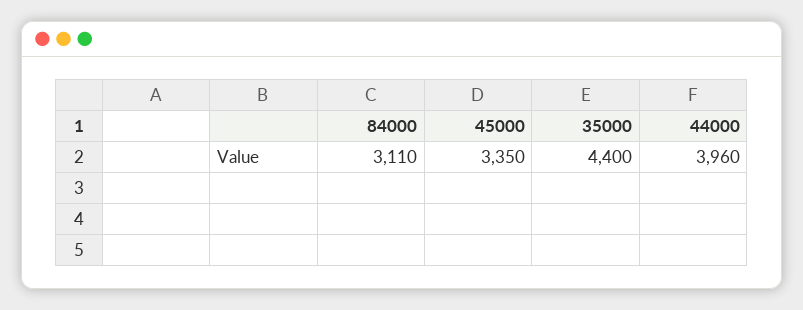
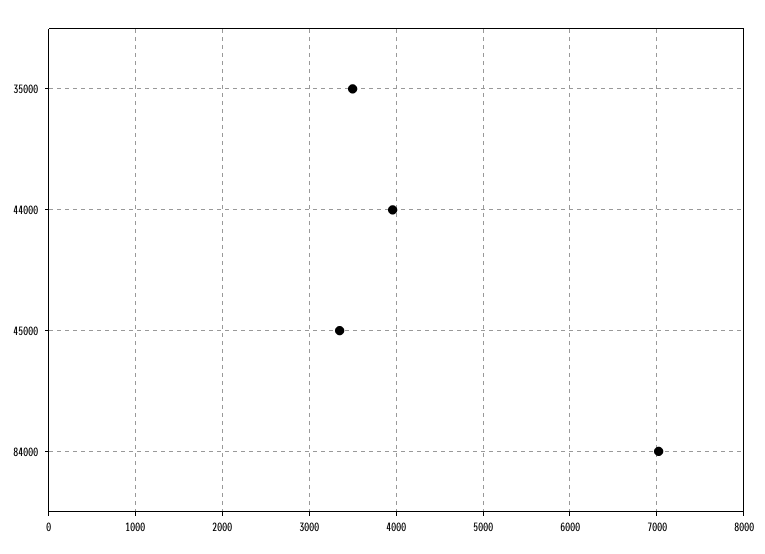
  {
-   "84000": 3110,
+   "84000": 7000,
    "45000": 3350,
-   "35000": 4400,
+   "35000": 3500,
    "44000": 3960
  }

